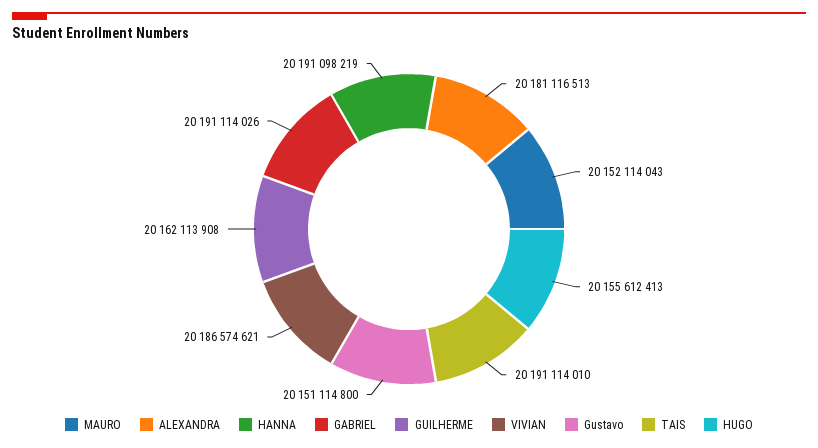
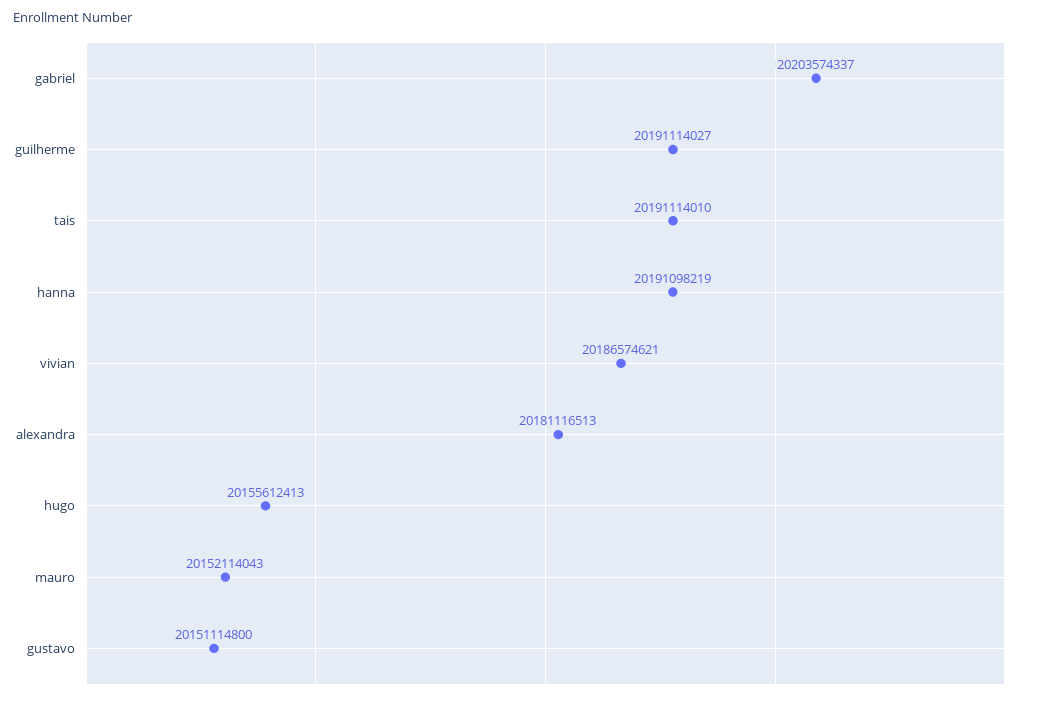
  {
    "MAURO": 20152114043,
    "ALEXANDRA": 20181116513,
    "HANNA": 20191098219,
-   "GABRIEL": 20191114026,
+   "GABRIEL": 20203574337,
-   "GUILHERME": 20162113908,
+   "GUILHERME": 20191114027,
    "VIVIAN": 20186574621,
    "Gustavo": 20151114800,
    "TAIS": 20191114010,
    "HUGO": 20155612413
  }

